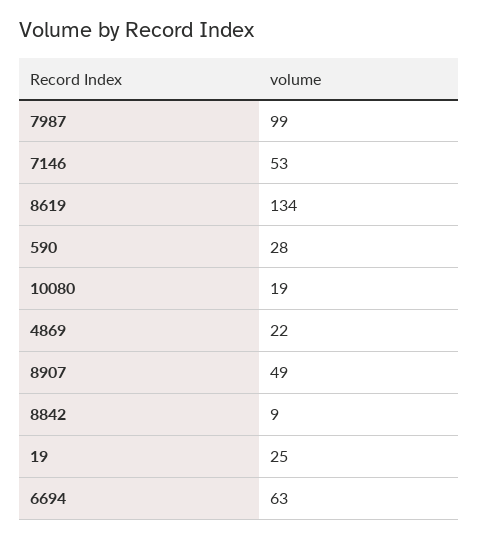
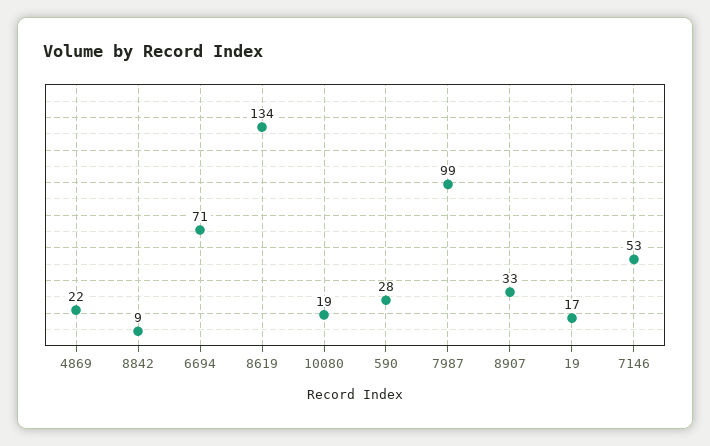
  {
    "7987": 99,
    "7146": 53,
    "8619": 134,
    "590": 28,
    "10080": 19,
    "4869": 22,
-   "8907": 49,
+   "8907": 33,
    "8842": 9,
-   "19": 25,
+   "19": 17,
-   "6694": 63
+   "6694": 71
  }

